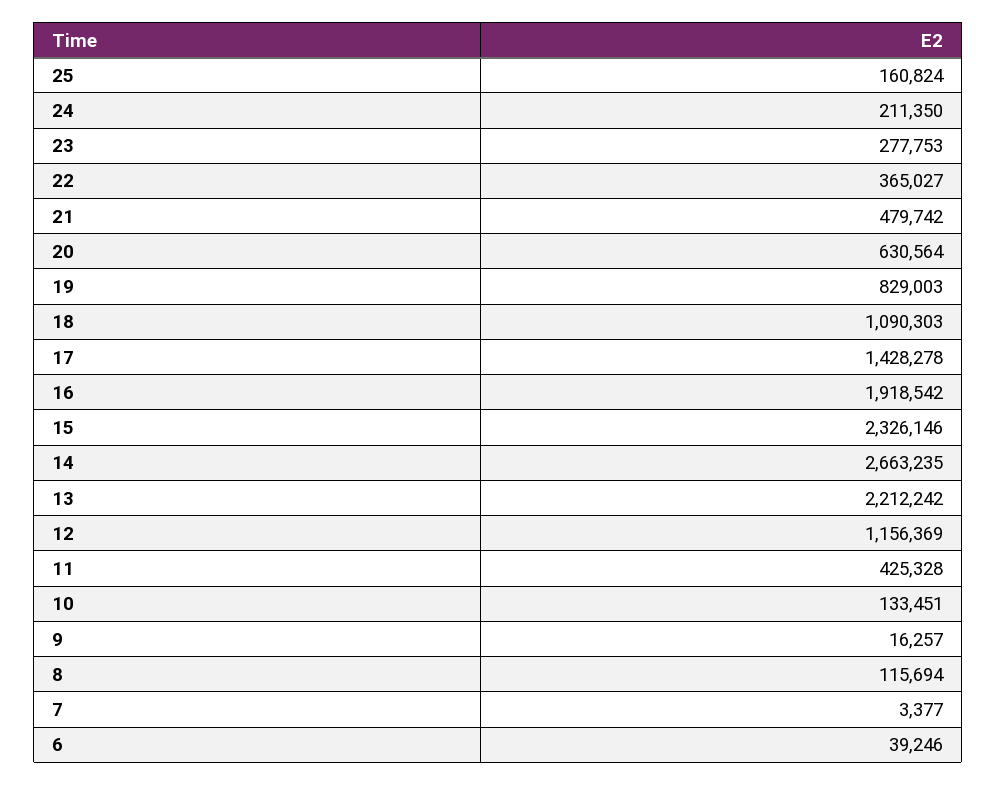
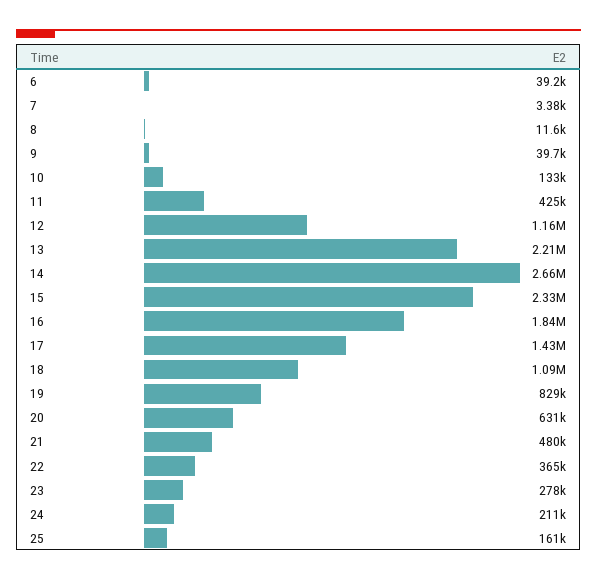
  {
    "25": 160824,
    "24": 211350,
    "23": 277753,
    "22": 365027,
    "21": 479742,
    "20": 630564,
    "19": 829003,
    "18": 1090303,
    "17": 1428278,
-   "16": 1918542,
+   "16": 1840000,
    "15": 2326146,
    "14": 2663235,
    "13": 2212242,
    "12": 1156369,
    "11": 425328,
    "10": 133451,
-   "9": 16257,
+   "9": 39700,
-   "8": 115694,
+   "8": 11600,
    "7": 3377,
    "6": 39246
  }

